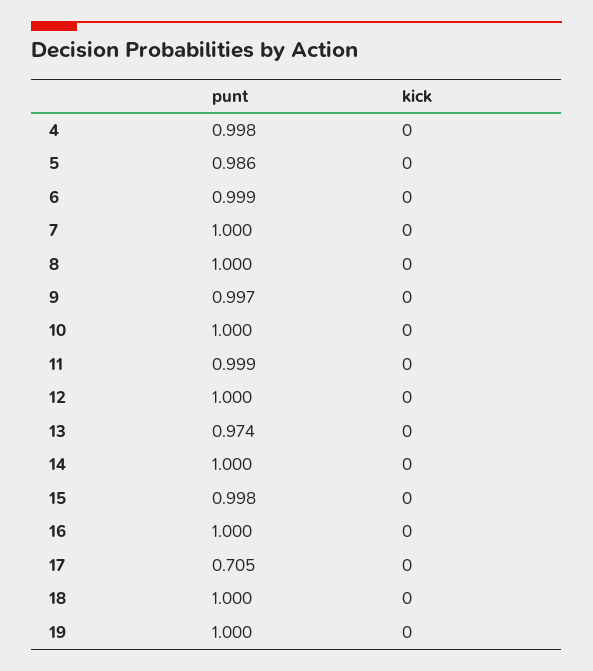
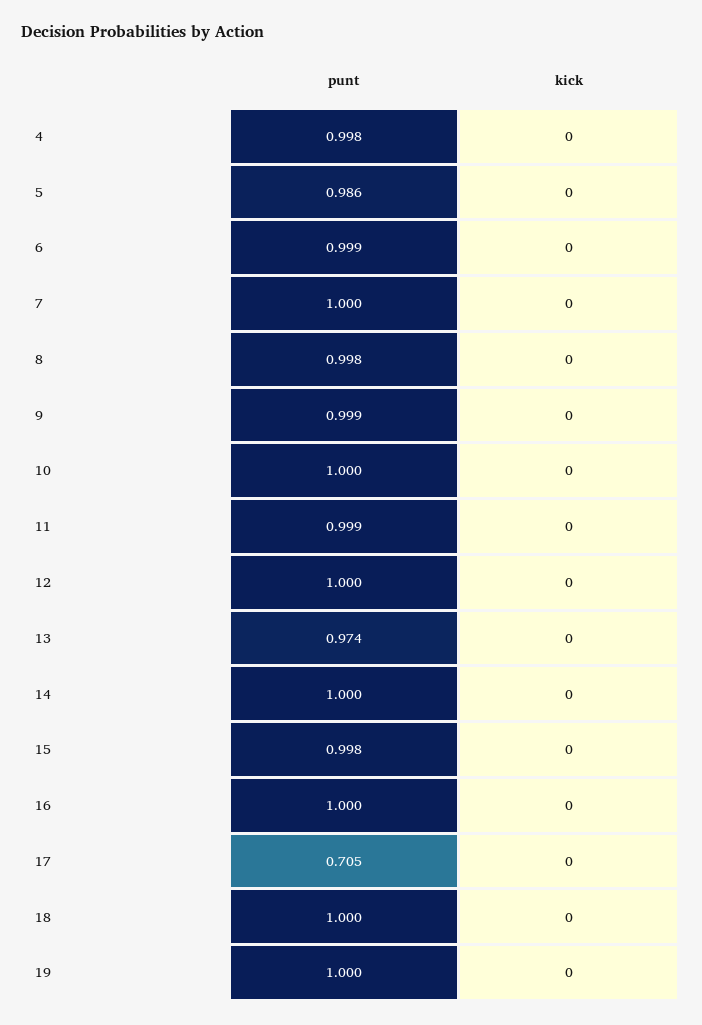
  {
    "punt": {
      "4": 0.998,
      "5": 0.986,
      "6": 0.999,
      "7": 1,
-     "8": 1,
+     "8": 0.998,
-     "9": 0.997,
+     "9": 0.999,
      "10": 1,
      "11": 0.999,
      "12": 1,
      "13": 0.974,
      "14": 1,
      "15": 0.998,
      "16": 1,
      "17": 0.705,
      "18": 1,
      "19": 1
    },
    "kick": {
      "4": 0,
      "5": 0,
      "6": 0,
      "7": 0,
      "8": 0,
      "9": 0,
      "10": 0,
      "11": 0,
      "12": 0,
      "13": 0,
      "14": 0,
      "15": 0,
      "16": 0,
      "17": 0,
      "18": 0,
      "19": 0
    }
  }

